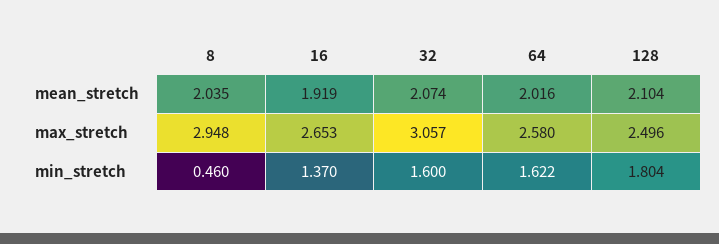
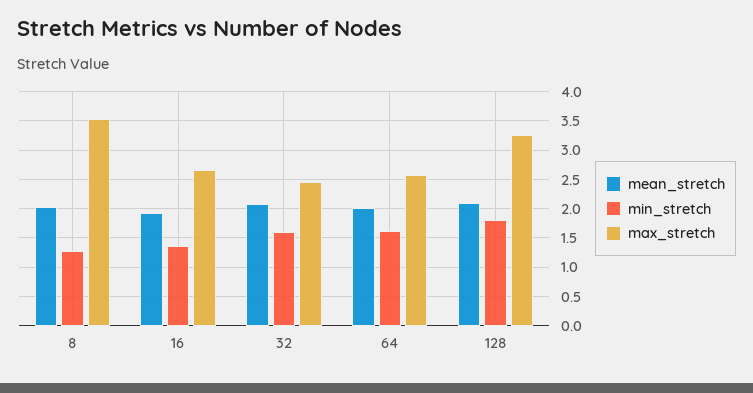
  {
    "mean_stretch": {
      "8": 2.035,
      "16": 1.919,
      "32": 2.074,
      "64": 2.016,
      "128": 2.104
    },
    "max_stretch": {
-     "8": 2.948,
+     "8": 3.5,
      "16": 2.653,
-     "32": 3.057,
+     "32": 2.5,
      "64": 2.58,
-     "128": 2.496
+     "128": 3.25
    },
    "min_stretch": {
-     "8": 0.46,
+     "8": 1.25,
      "16": 1.37,
      "32": 1.6,
      "64": 1.622,
      "128": 1.804
    }
  }

